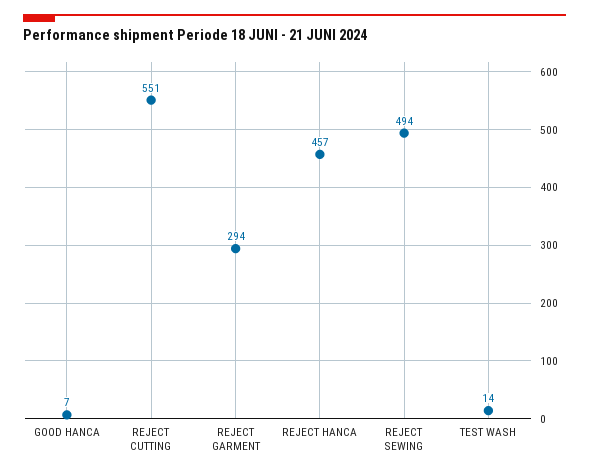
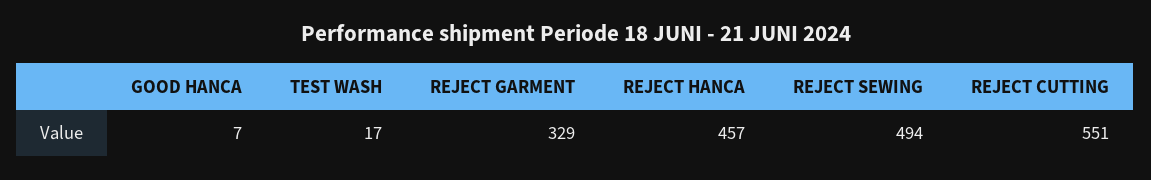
  {
    "GOOD HANCA": 7,
    "REJECT CUTTING": 551,
-   "REJECT GARMENT": 294,
+   "REJECT GARMENT": 329,
    "REJECT HANCA": 457,
    "REJECT SEWING": 494,
-   "TEST WASH": 14
+   "TEST WASH": 17
  }

